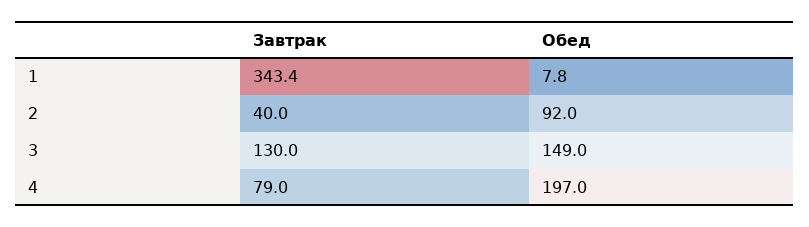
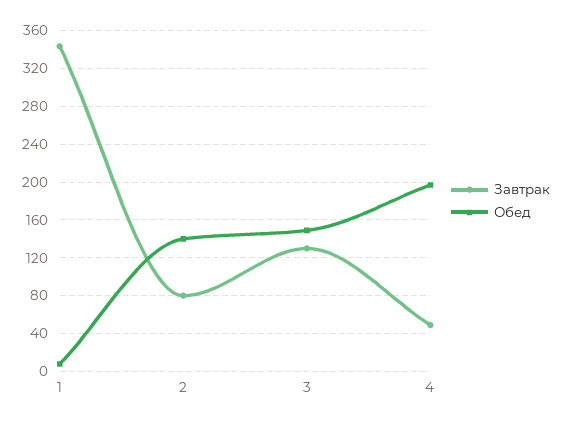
  {
    "Завтрак": {
      "1": 343.4,
-     "2": 40,
+     "2": 80,
      "3": 130,
-     "4": 79
+     "4": 50
    },
    "Обед": {
      "1": 7.8,
-     "2": 92,
+     "2": 140,
      "3": 149,
      "4": 197
    }
  }

